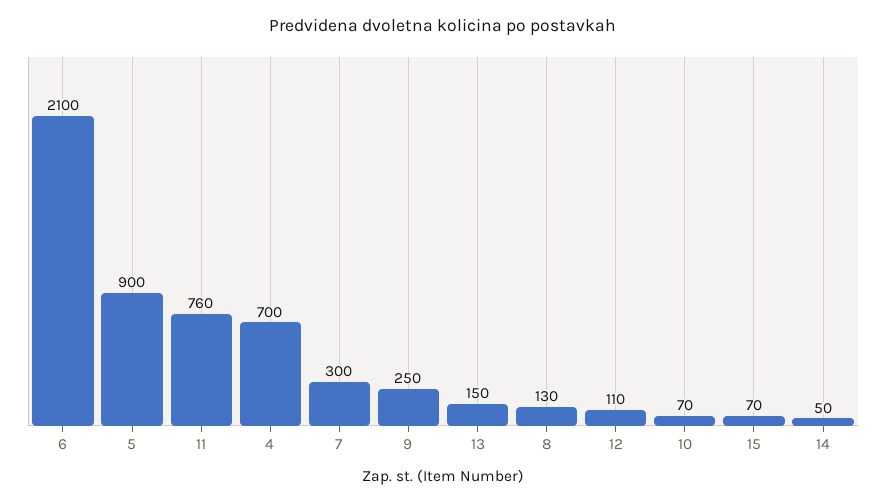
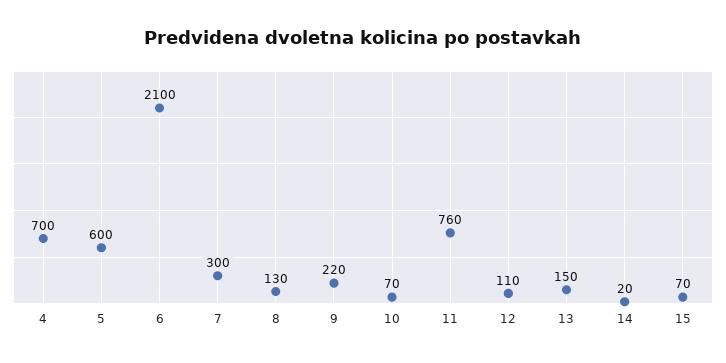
  {
    "6": 2100,
-   "5": 900,
+   "5": 600,
    "11": 760,
    "4": 700,
    "7": 300,
-   "9": 250,
+   "9": 220,
    "13": 150,
    "8": 130,
    "12": 110,
    "10": 70,
    "15": 70,
-   "14": 50
+   "14": 20
  }

